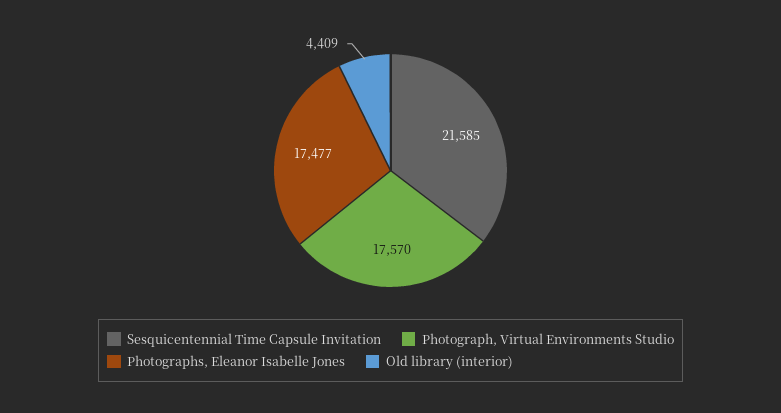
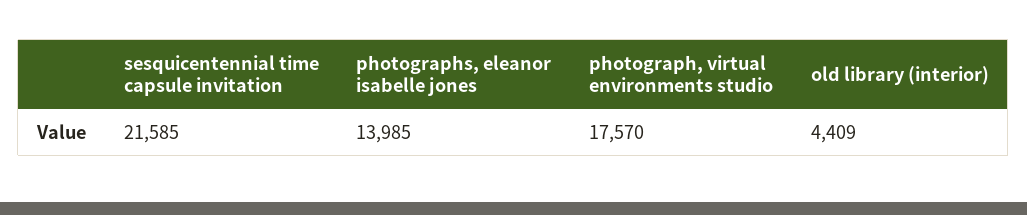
  {
    "Sesquicentennial Time Capsule Invitation": 21585,
    "Photograph, Virtual Environments Studio": 17570,
-   "Photographs, Eleanor Isabelle Jones": 17477,
+   "Photographs, Eleanor Isabelle Jones": 13985,
    "Old library (interior)": 4409
  }

